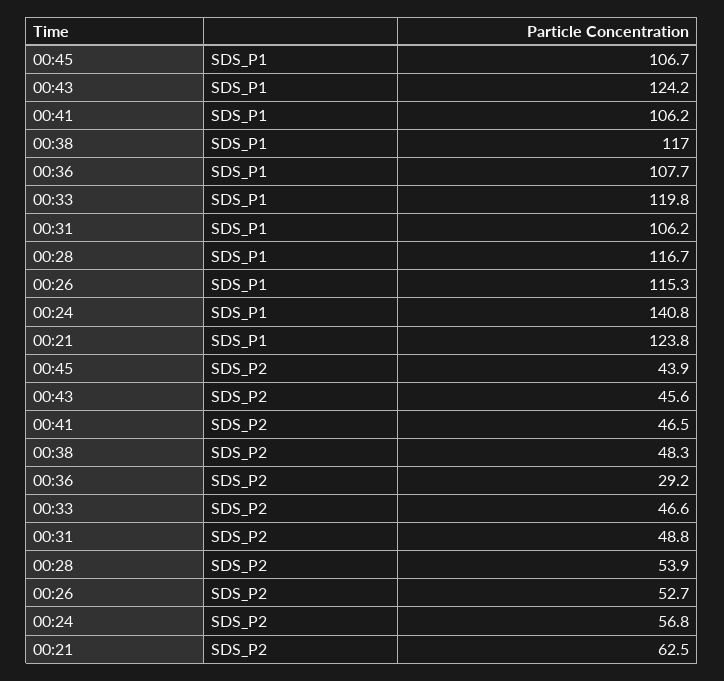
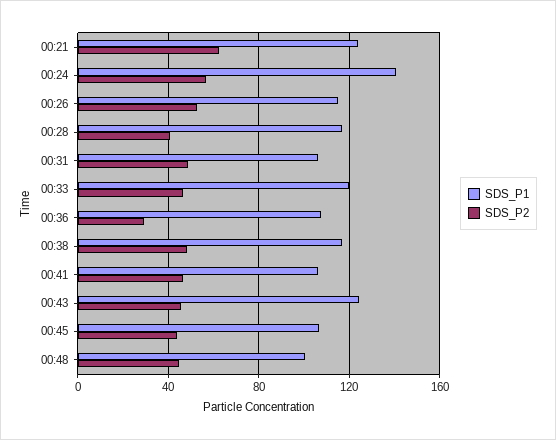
  {
    "SDS_P1": {
      "00:45": 106.7,
      "00:43": 124.2,
      "00:41": 106.2,
      "00:38": 117,
      "00:36": 107.7,
      "00:33": 119.8,
      "00:31": 106.2,
      "00:28": 116.7,
      "00:26": 115.3,
      "00:24": 140.8,
-     "00:21": 123.8
+     "00:21": 123.8,
+     "00:48": 100
    },
    "SDS_P2": {
      "00:45": 43.9,
      "00:43": 45.6,
      "00:41": 46.5,
      "00:38": 48.3,
      "00:36": 29.2,
      "00:33": 46.6,
      "00:31": 48.8,
-     "00:28": 53.9,
+     "00:28": 40,
      "00:26": 52.7,
      "00:24": 56.8,
-     "00:21": 62.5
+     "00:21": 62.5,
+     "00:48": 45
    }
  }

